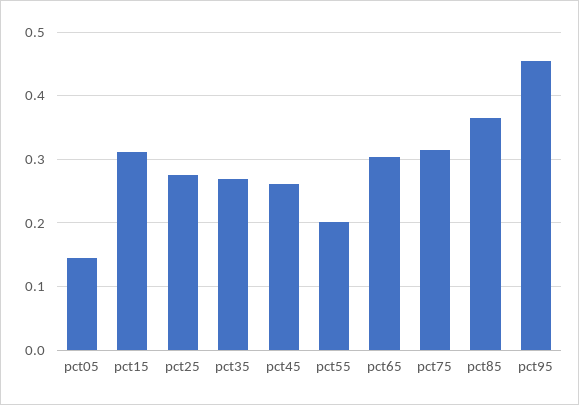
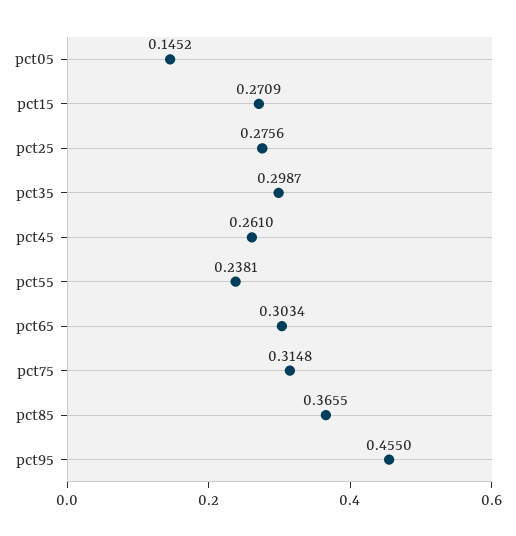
  {
    "pct05": 0.1452,
-   "pct15": 0.31,
+   "pct15": 0.2709,
    "pct25": 0.2756,
-   "pct35": 0.27,
+   "pct35": 0.2987,
    "pct45": 0.261,
-   "pct55": 0.2,
+   "pct55": 0.2381,
    "pct65": 0.3034,
    "pct75": 0.3148,
    "pct85": 0.3655,
    "pct95": 0.455
  }

